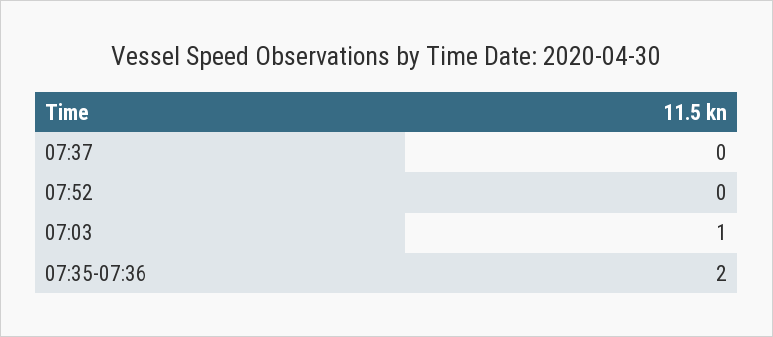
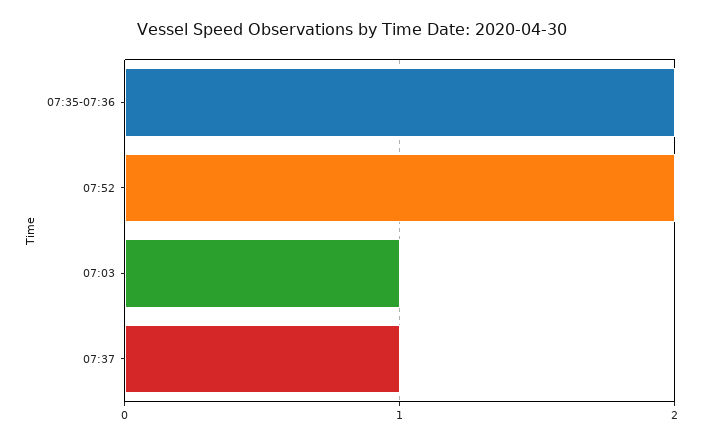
  {
-   "07:37": 0,
+   "07:37": 1,
-   "07:52": 0,
+   "07:52": 2,
    "07:03": 1,
    "07:35-07:36": 2
  }

